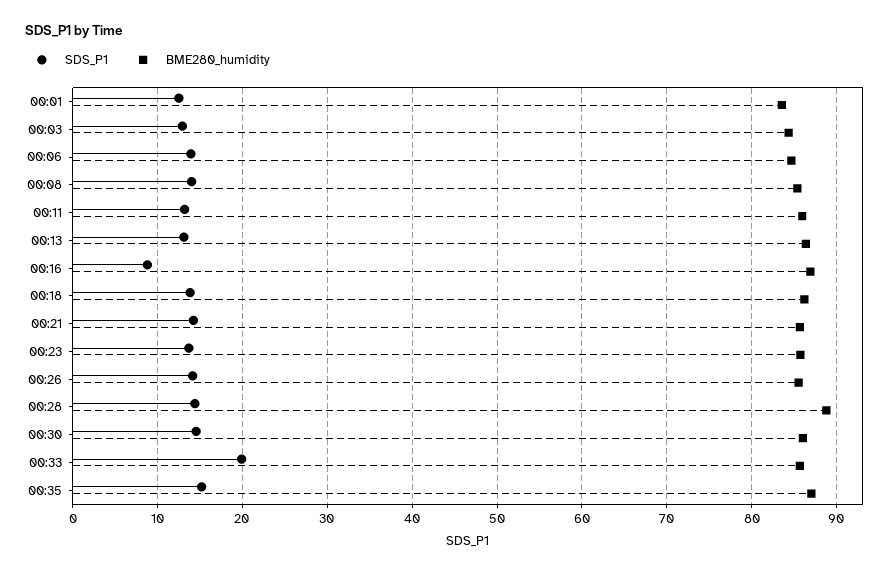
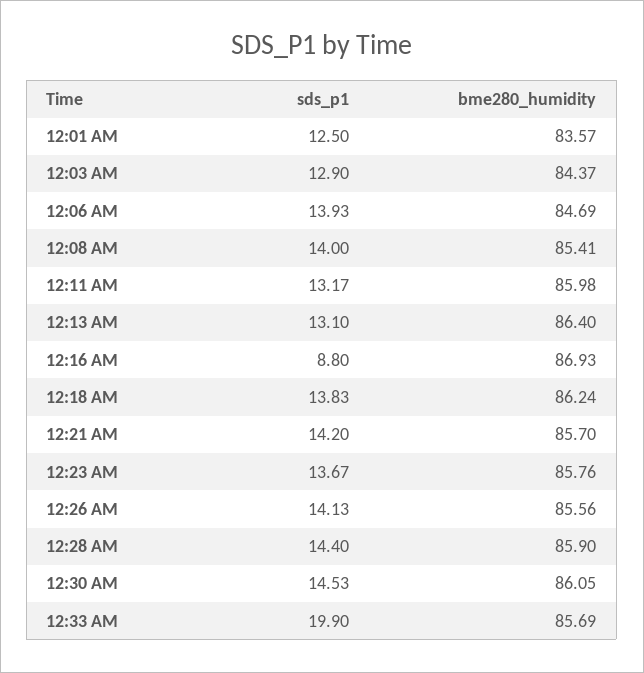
  {
    "SDS_P1": {
      "00:01": 12.5,
      "00:03": 12.9,
      "00:06": 13.93,
      "00:08": 14,
      "00:11": 13.17,
      "00:13": 13.1,
      "00:16": 8.8,
      "00:18": 13.83,
      "00:21": 14.2,
      "00:23": 13.67,
      "00:26": 14.13,
      "00:28": 14.4,
      "00:30": 14.53,
-     "00:33": 19.9,
+     "00:33": 19.9
-     "00:35": 15
    },
    "BME280_humidity": {
      "00:01": 83.57,
      "00:03": 84.37,
      "00:06": 84.69,
      "00:08": 85.41,
      "00:11": 85.98,
      "00:13": 86.4,
      "00:16": 86.93,
      "00:18": 86.24,
      "00:21": 85.7,
      "00:23": 85.76,
      "00:26": 85.56,
-     "00:28": 89,
+     "00:28": 85.9,
      "00:30": 86.05,
-     "00:33": 85.69,
+     "00:33": 85.69
-     "00:35": 87
    }
  }

